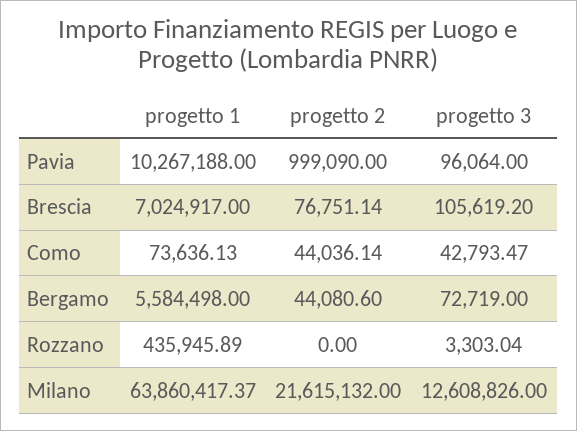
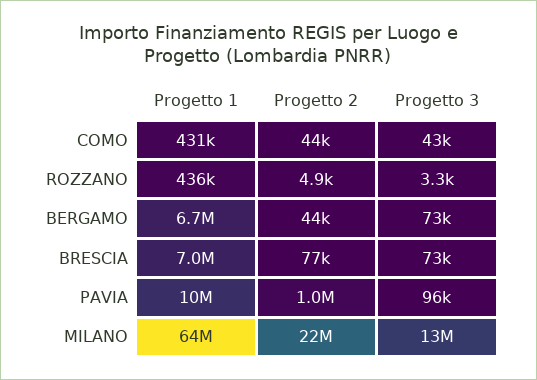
  {
    "progetto 1": {
      "Pavia": 10267188,
      "Brescia": 7024917,
-     "Como": 73636.13,
+     "Como": 431000,
-     "Bergamo": 5584498,
+     "Bergamo": 6700000,
      "Rozzano": 435945.89,
      "Milano": 63860417.37
    },
    "progetto 2": {
      "Pavia": 999090,
      "Brescia": 76751.14,
      "Como": 44036.14,
      "Bergamo": 44080.6,
-     "Rozzano": 0,
+     "Rozzano": 4900,
      "Milano": 21615132
    },
    "progetto 3": {
      "Pavia": 96064,
-     "Brescia": 105619.2,
+     "Brescia": 73000,
      "Como": 42793.47,
      "Bergamo": 72719,
      "Rozzano": 3303.04,
      "Milano": 12608826
    }
  }

